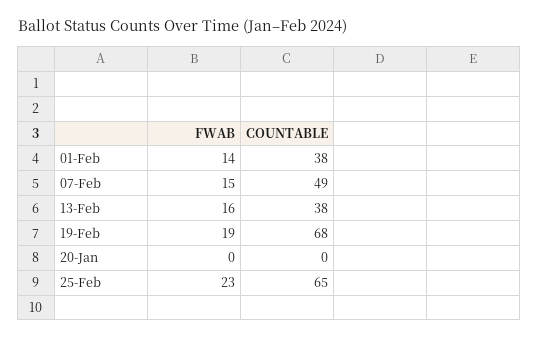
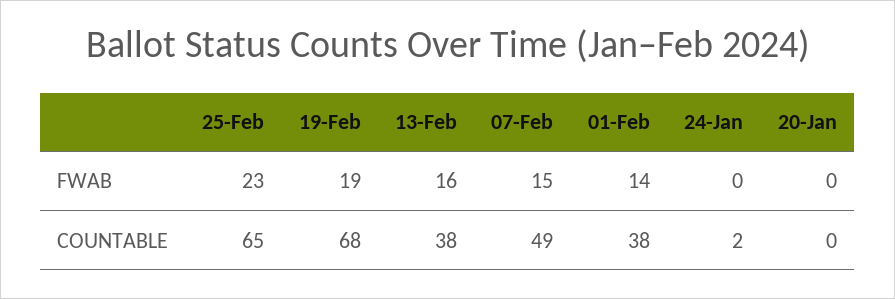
  {
    "FWAB": {
      "01-Feb": 14,
      "07-Feb": 15,
      "13-Feb": 16,
      "19-Feb": 19,
      "20-Jan": 0,
-     "25-Feb": 23
+     "25-Feb": 23,
+     "24-Jan": 0
    },
    "COUNTABLE": {
      "01-Feb": 38,
      "07-Feb": 49,
      "13-Feb": 38,
      "19-Feb": 68,
      "20-Jan": 0,
-     "25-Feb": 65
+     "25-Feb": 65,
+     "24-Jan": 2
    }
  }

